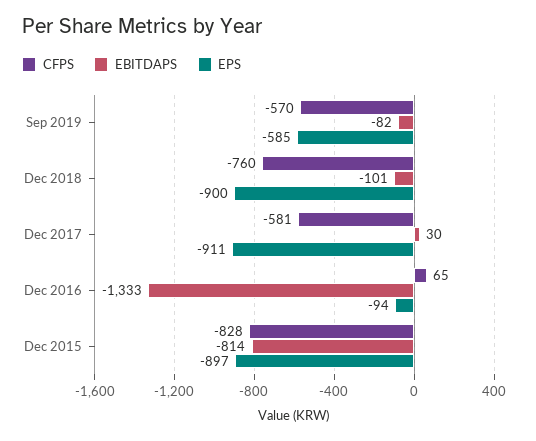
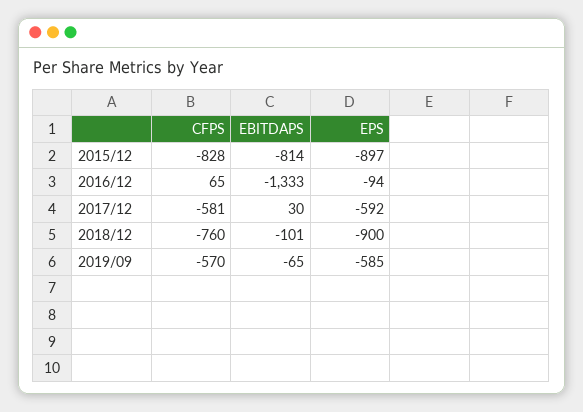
  {
    "CFPS": {
      "Sep 2019": -570,
      "Dec 2018": -760,
      "Dec 2017": -581,
      "Dec 2016": 65,
      "Dec 2015": -828
    },
    "EBITDAPS": {
-     "Sep 2019": -82,
+     "Sep 2019": -65,
      "Dec 2018": -101,
      "Dec 2017": 30,
      "Dec 2016": -1333,
      "Dec 2015": -814
    },
    "EPS": {
      "Sep 2019": -585,
      "Dec 2018": -900,
-     "Dec 2017": -911,
+     "Dec 2017": -592,
      "Dec 2016": -94,
      "Dec 2015": -897
    }
  }

